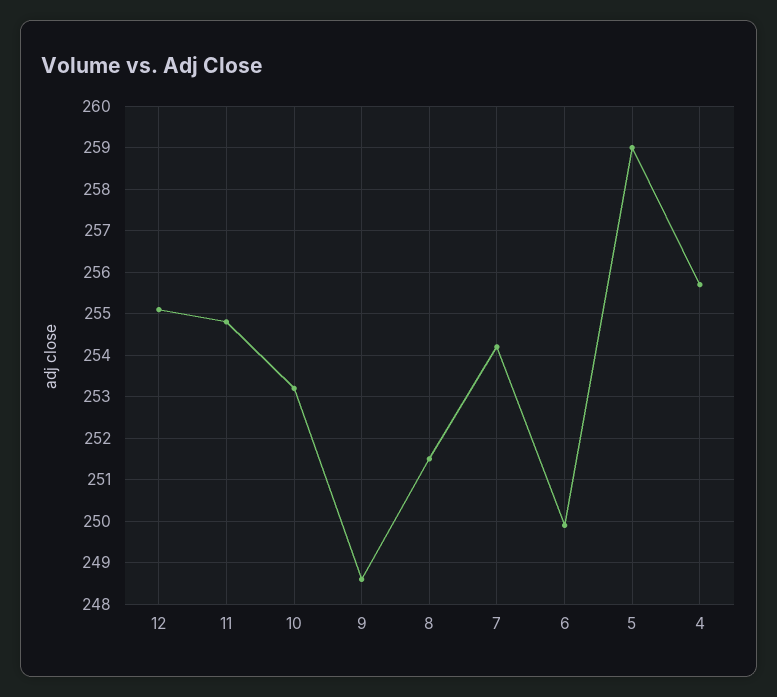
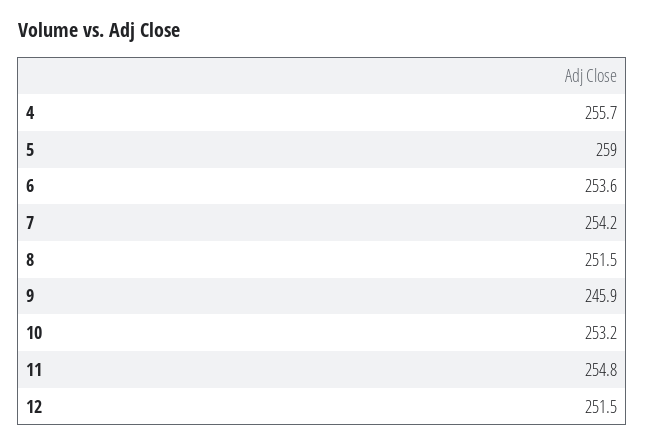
  {
-   "12": 255,
+   "12": 251.5,
    "11": 254.8,
    "10": 253.2,
-   "9": 248.5,
+   "9": 245.9,
    "8": 251.5,
    "7": 254.2,
-   "6": 250,
+   "6": 253.6,
    "5": 259,
    "4": 255.7
  }

